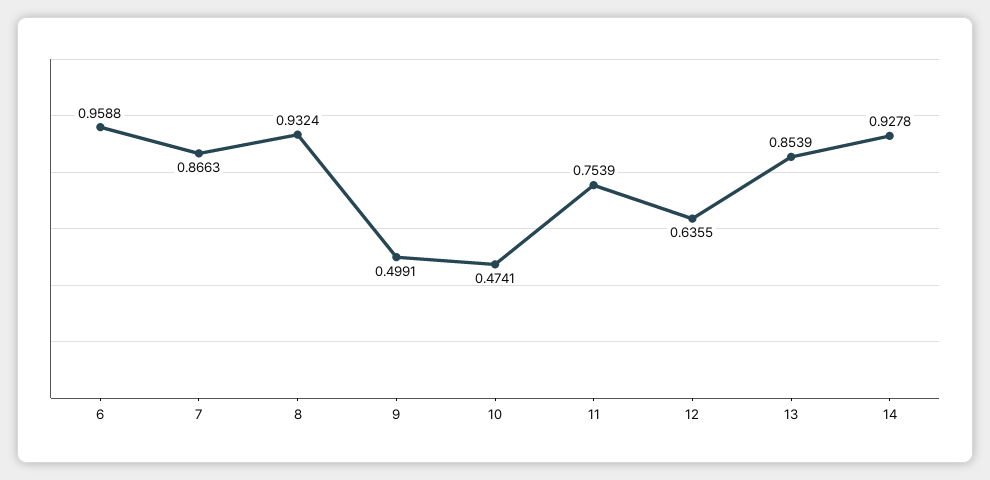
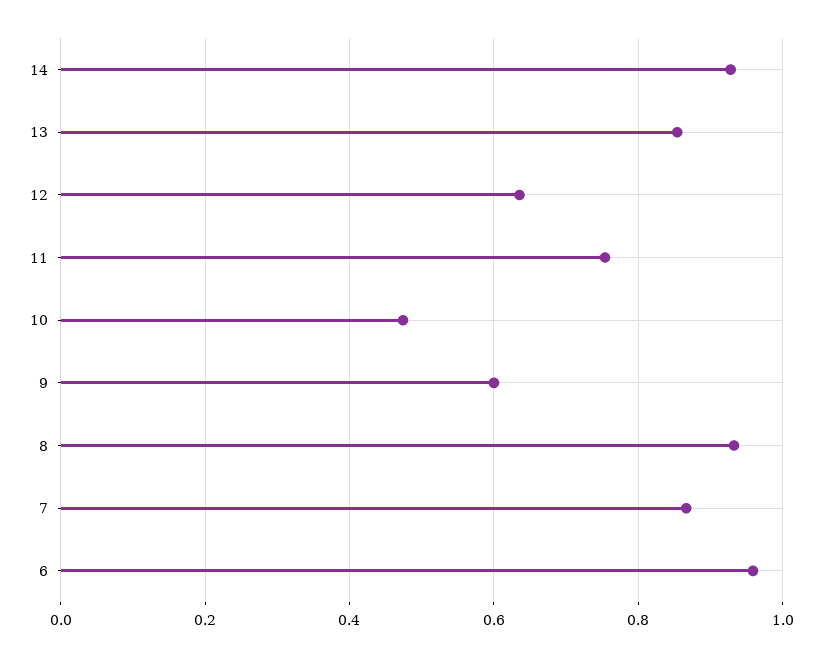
  {
    "6": 0.9588,
    "7": 0.8663,
    "8": 0.9324,
-   "9": 0.4991,
+   "9": 0.6,
    "10": 0.4741,
    "11": 0.7539,
    "12": 0.6355,
    "13": 0.8539,
    "14": 0.9278
  }

